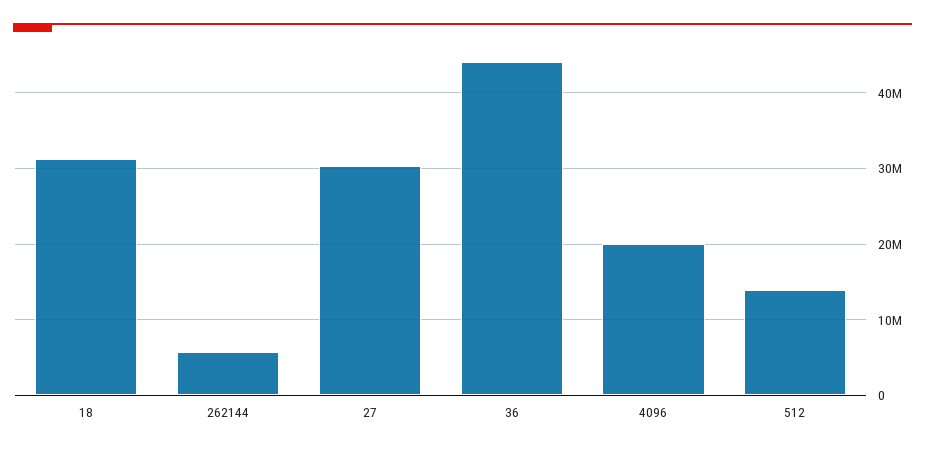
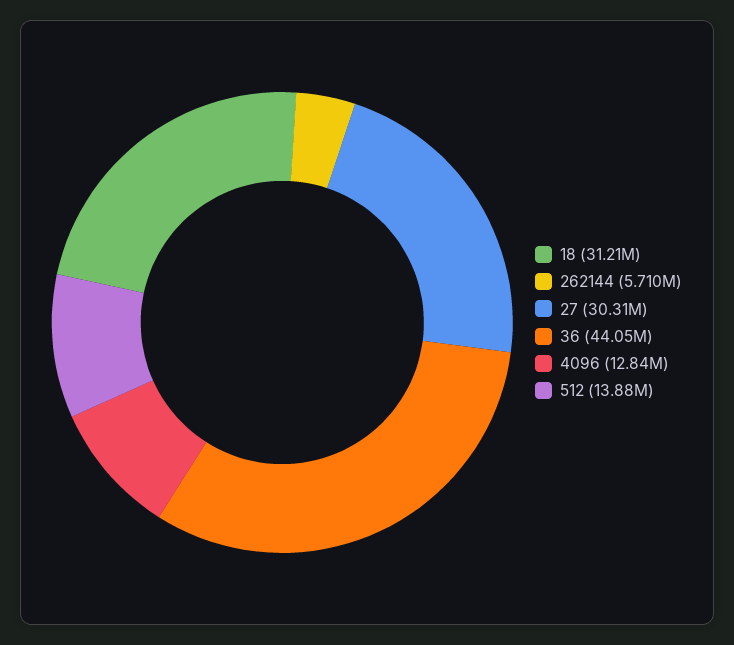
  {
    "18": 31210000,
    "262144": 5710000,
    "27": 30310000,
    "36": 44050000,
-   "4096": 20000000,
+   "4096": 12840000,
    "512": 13880000
  }

